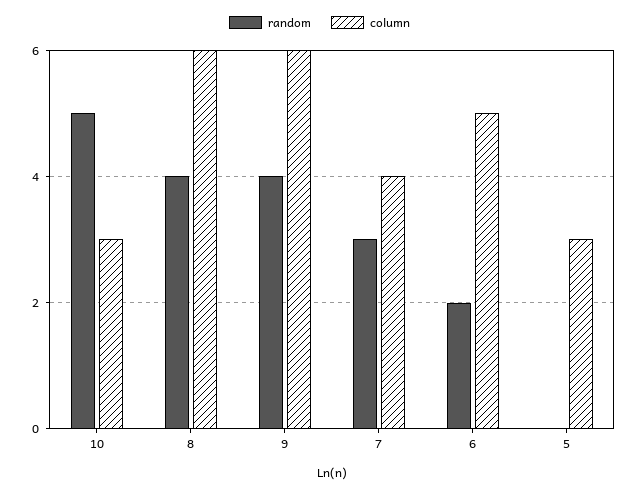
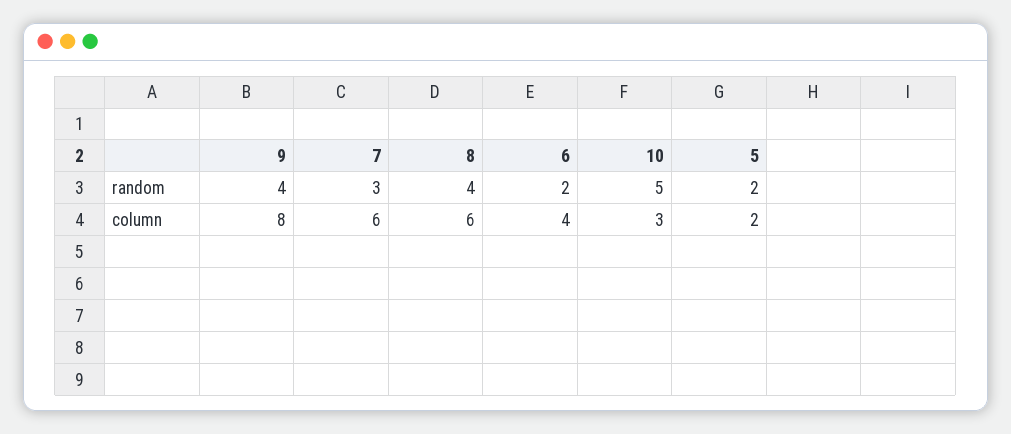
  {
    "random": {
      "10": 5,
      "8": 4,
      "9": 4,
      "7": 3,
      "6": 2,
-     "5": 0
+     "5": 2
    },
    "column": {
      "10": 3,
      "8": 6,
-     "9": 6,
+     "9": 8,
-     "7": 4,
+     "7": 6,
-     "6": 5,
+     "6": 4,
-     "5": 3
+     "5": 2
    }
  }

